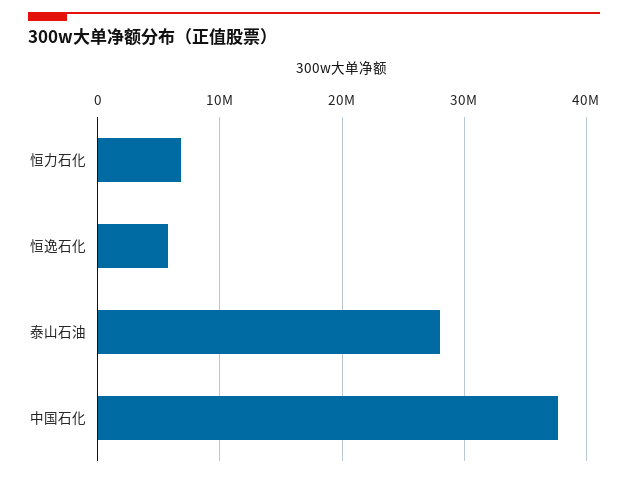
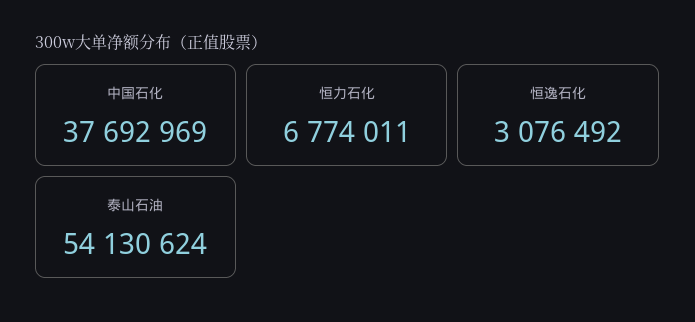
  {
    "恒力石化": 6774011,
-   "恒逸石化": 6000000,
+   "恒逸石化": 3076492,
-   "泰山石油": 28000000,
+   "泰山石油": 54130624,
    "中国石化": 37692969
  }

